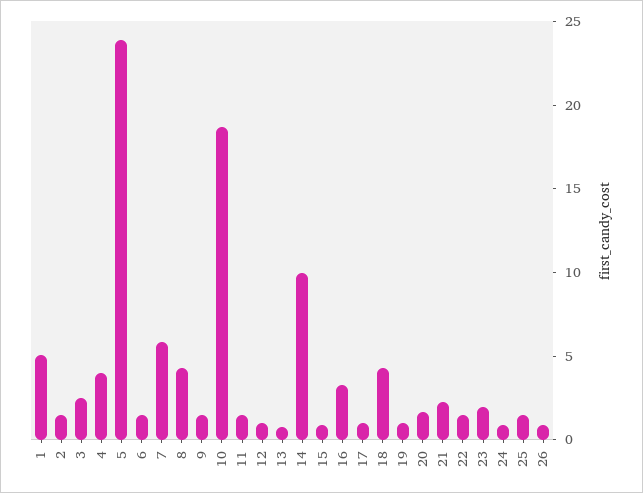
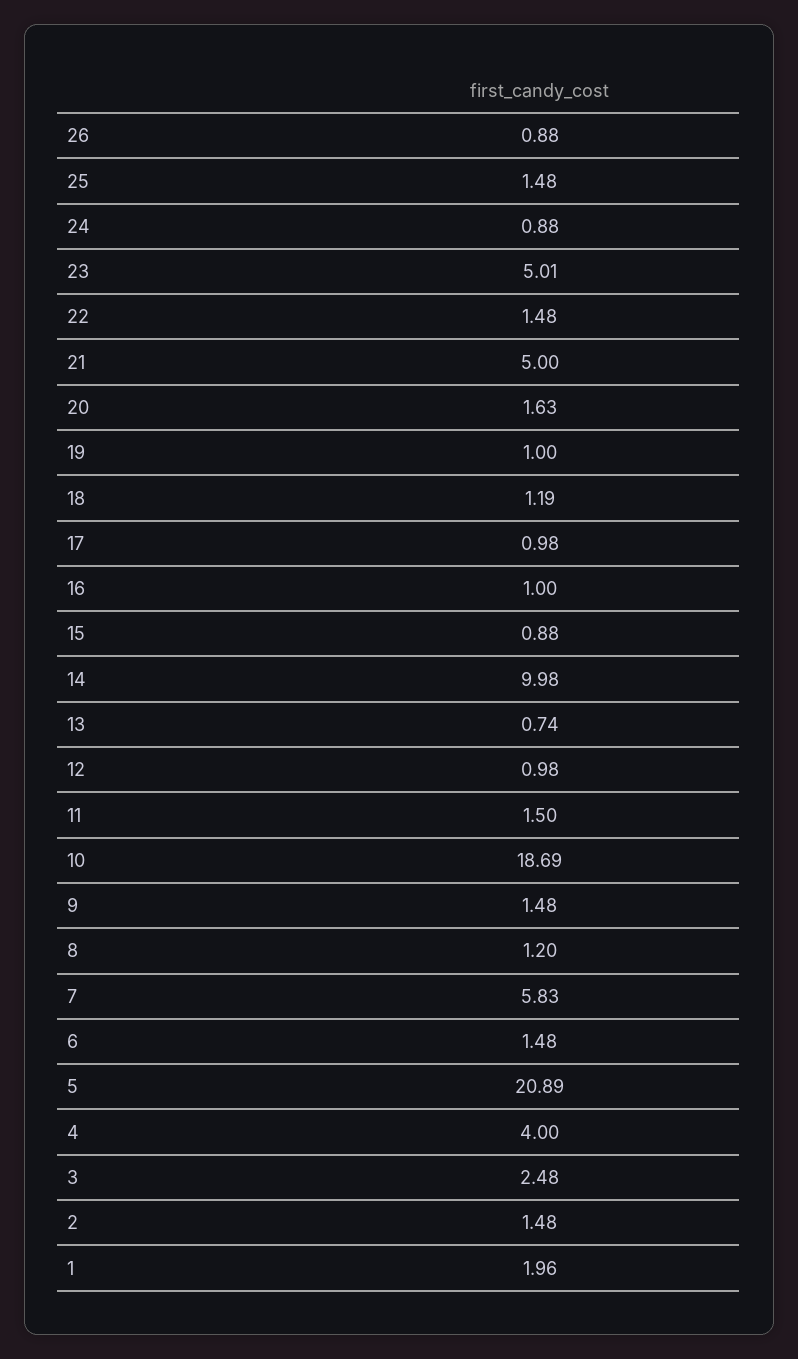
  {
-   "1": 5,
+   "1": 1.96,
    "2": 1.48,
    "3": 2.48,
    "4": 4,
-   "5": 24,
+   "5": 20.89,
    "6": 1.48,
    "7": 5.83,
-   "8": 4,
+   "8": 1.2,
    "9": 1.48,
    "10": 18.69,
    "11": 1.5,
    "12": 0.98,
    "13": 0.74,
    "14": 9.98,
    "15": 0.88,
-   "16": 3,
+   "16": 1,
    "17": 0.98,
-   "18": 4,
+   "18": 1.19,
    "19": 1,
    "20": 1.63,
-   "21": 2,
+   "21": 5,
    "22": 1.48,
-   "23": 2,
+   "23": 5.01,
    "24": 0.88,
    "25": 1.48,
    "26": 0.88
  }

